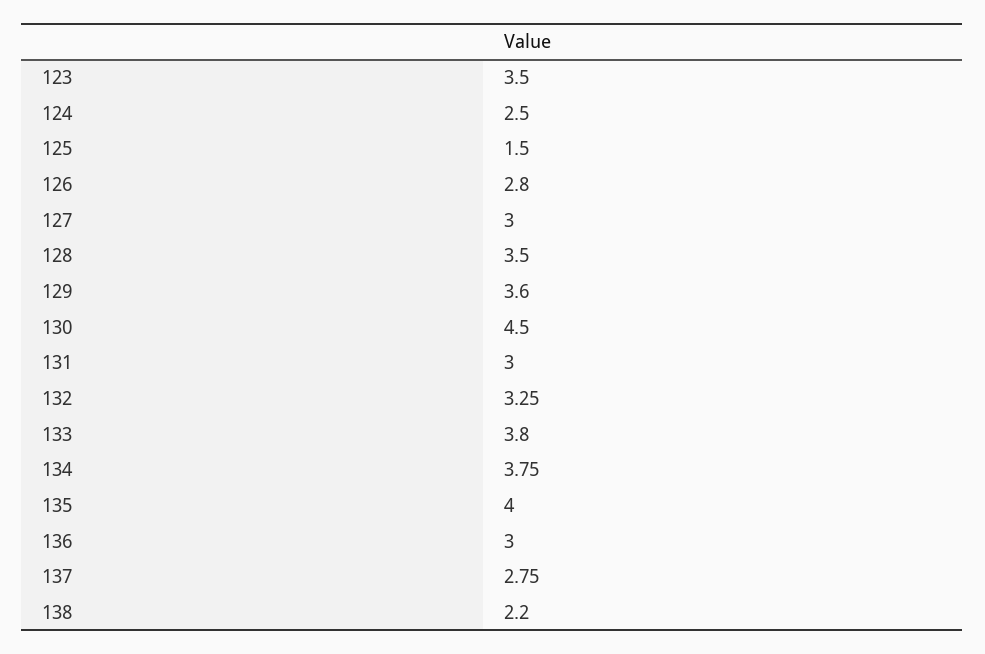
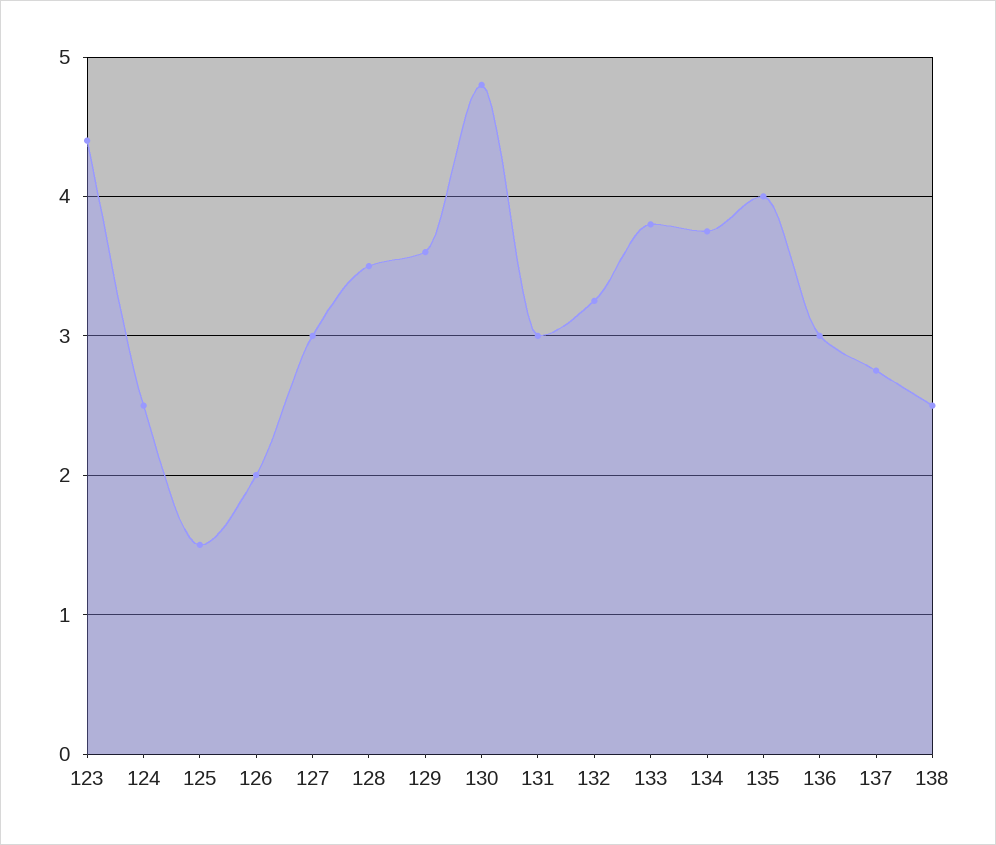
  {
-   "123": 3.5,
+   "123": 4.4,
    "124": 2.5,
    "125": 1.5,
-   "126": 2.8,
+   "126": 2,
    "127": 3,
    "128": 3.5,
    "129": 3.6,
-   "130": 4.5,
+   "130": 4.8,
    "131": 3,
    "132": 3.25,
    "133": 3.8,
    "134": 3.75,
    "135": 4,
    "136": 3,
    "137": 2.75,
-   "138": 2.2
+   "138": 2.5
  }

